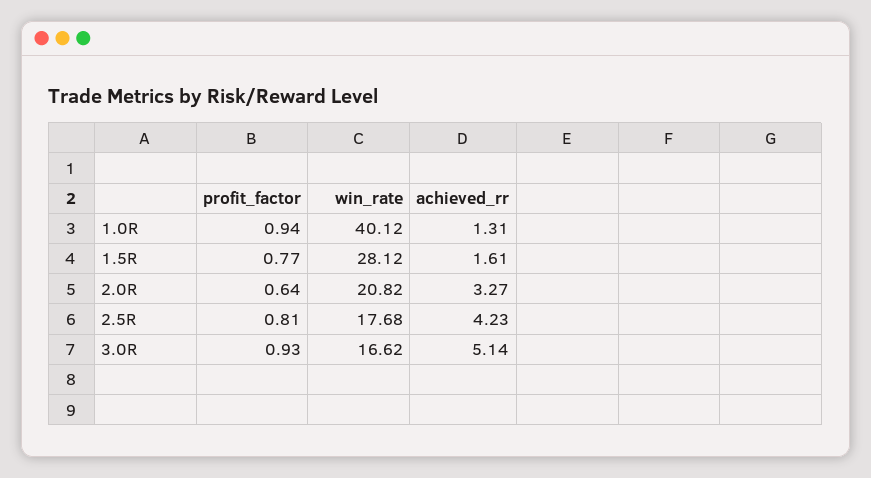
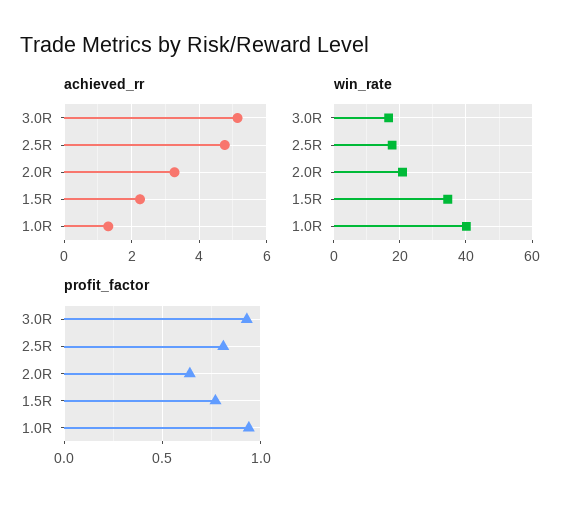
  {
    "profit_factor": {
      "1.0R": 0.94,
      "1.5R": 0.77,
      "2.0R": 0.64,
      "2.5R": 0.81,
      "3.0R": 0.93
    },
    "win_rate": {
      "1.0R": 40.12,
-     "1.5R": 28.12,
+     "1.5R": 34,
      "2.0R": 20.82,
      "2.5R": 17.68,
      "3.0R": 16.62
    },
    "achieved_rr": {
      "1.0R": 1.31,
-     "1.5R": 1.61,
+     "1.5R": 2.2,
      "2.0R": 3.27,
-     "2.5R": 4.23,
+     "2.5R": 4.8,
      "3.0R": 5.14
    }
  }

